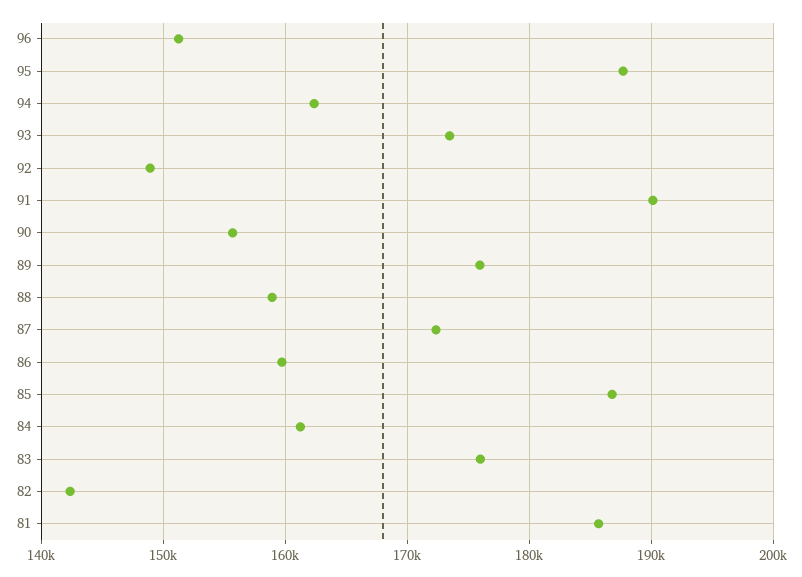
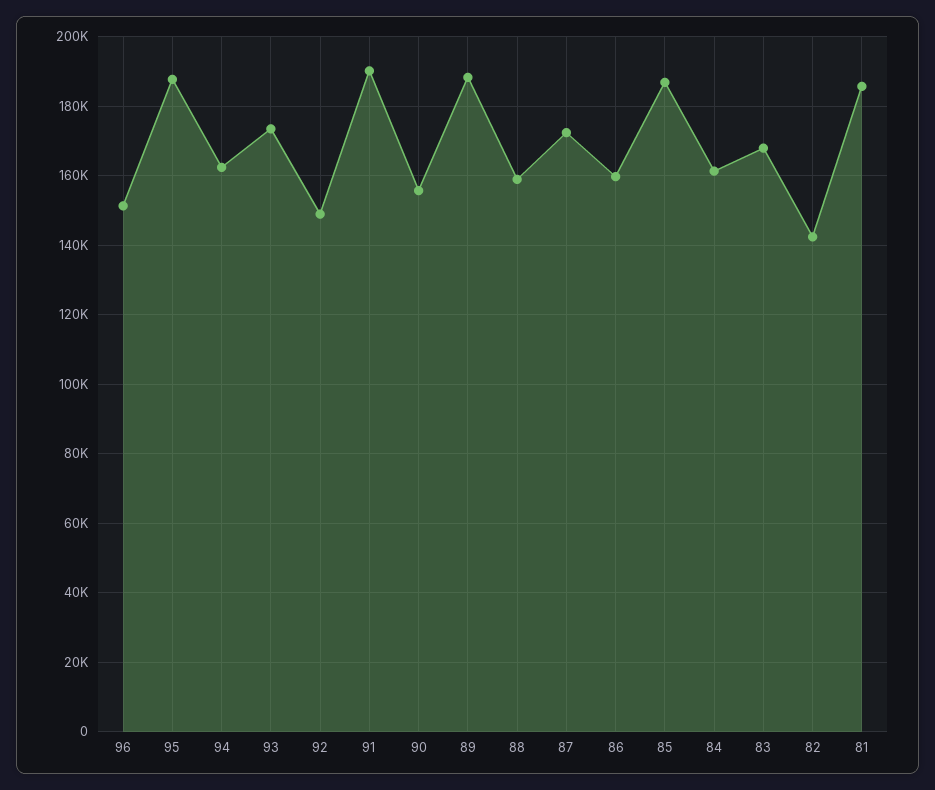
  {
    "96": 151000,
    "95": 188000,
    "94": 162000,
    "93": 173000,
    "92": 149000,
    "91": 190000,
    "90": 156000,
-   "89": 176000,
+   "89": 188000,
    "88": 159000,
    "87": 172000,
    "86": 160000,
    "85": 187000,
    "84": 161000,
-   "83": 176000,
+   "83": 168000,
    "82": 142000,
    "81": 186000
  }

